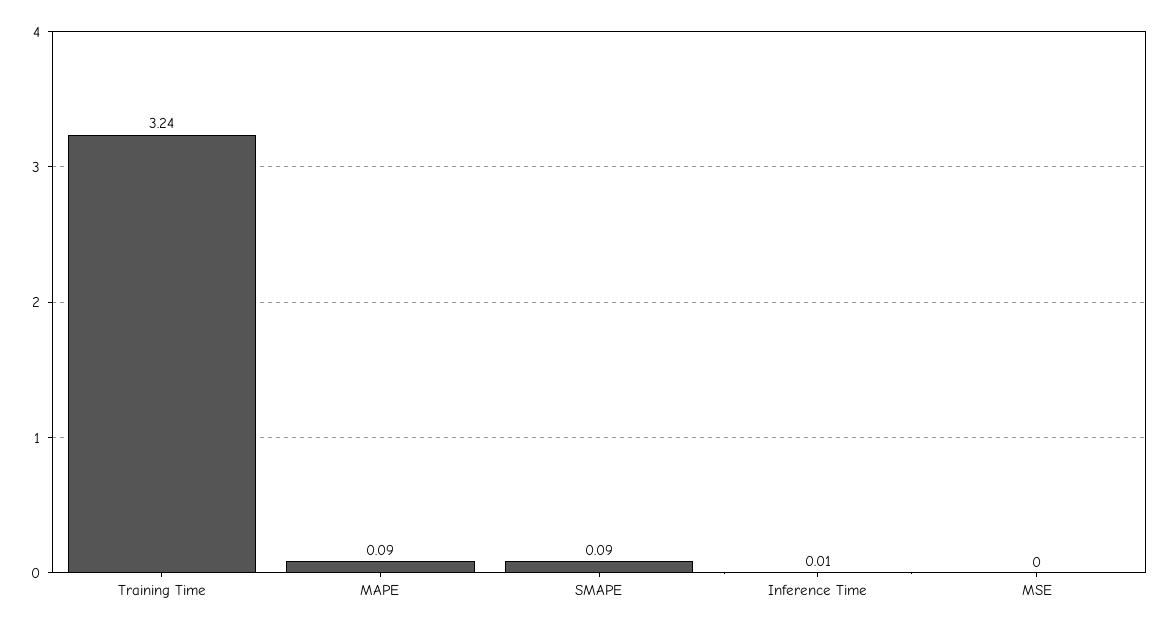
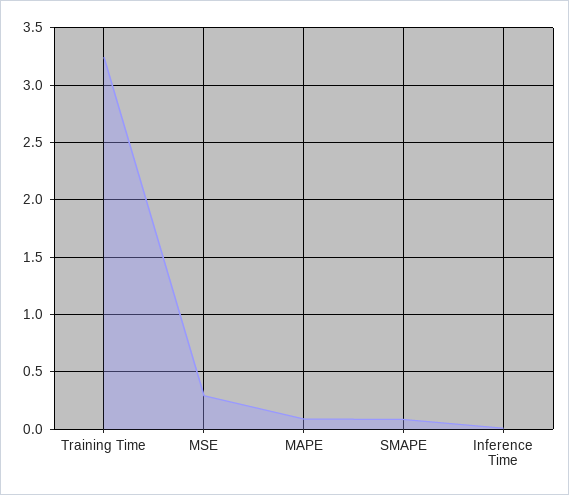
  {
    "Training Time": 3.24,
    "MAPE": 0.09,
    "SMAPE": 0.09,
    "Inference Time": 0.01,
-   "MSE": 0
+   "MSE": 0.3
  }

